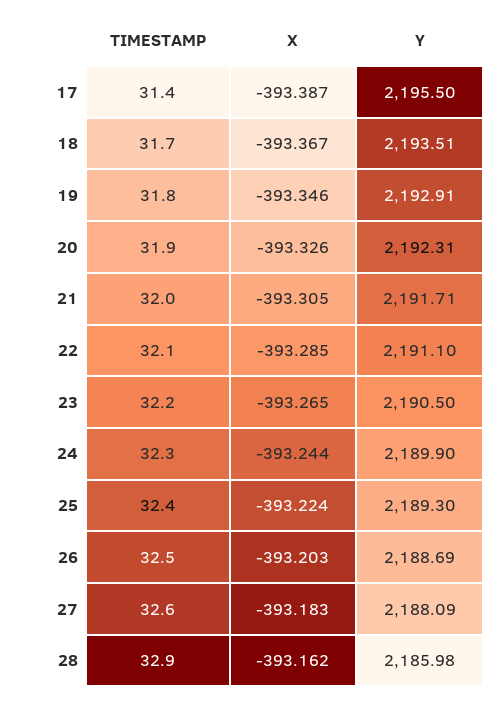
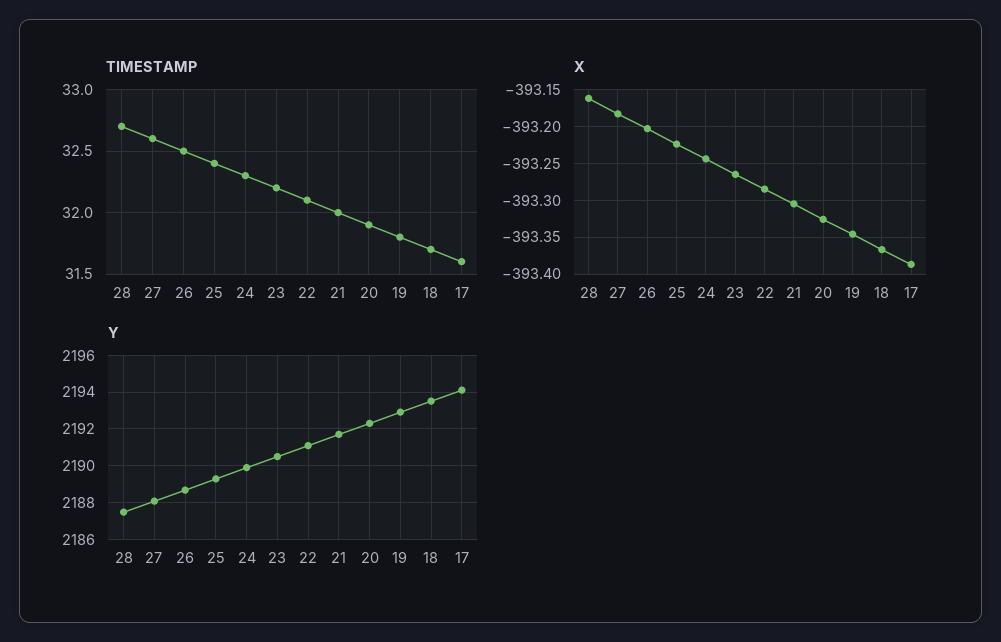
  {
    "TIMESTAMP": {
-     "17": 31.4,
+     "17": 31.6,
      "18": 31.7,
      "19": 31.8,
      "20": 31.9,
      "21": 32,
      "22": 32.1,
      "23": 32.2,
      "24": 32.3,
      "25": 32.4,
      "26": 32.5,
      "27": 32.6,
-     "28": 32.9
+     "28": 32.7
    },
    "X": {
      "17": -393.387,
      "18": -393.367,
      "19": -393.346,
      "20": -393.326,
      "21": -393.305,
      "22": -393.285,
      "23": -393.265,
      "24": -393.244,
      "25": -393.224,
      "26": -393.203,
      "27": -393.183,
      "28": -393.162
    },
    "Y": {
-     "17": 2195.5,
+     "17": 2194,
      "18": 2193.51,
      "19": 2192.91,
      "20": 2192.31,
      "21": 2191.71,
      "22": 2191.1,
      "23": 2190.5,
      "24": 2189.9,
      "25": 2189.3,
      "26": 2188.69,
      "27": 2188.09,
-     "28": 2185.98
+     "28": 2187.5
    }
  }

